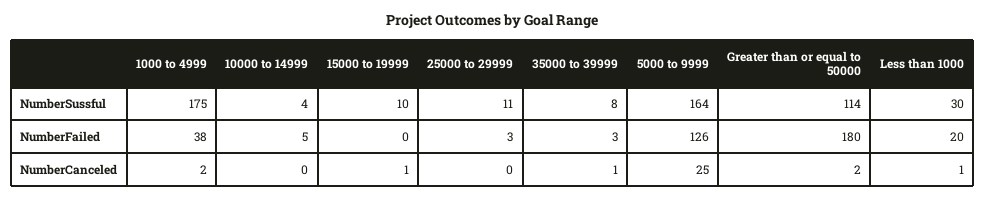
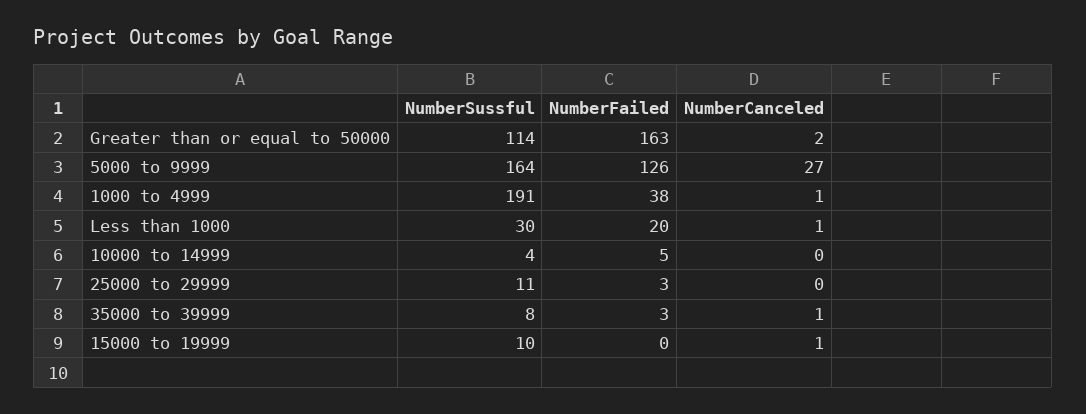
  {
    "1000 to 4999": {
-     "NumberSussful": 175,
+     "NumberSussful": 191,
      "NumberFailed": 38,
-     "NumberCanceled": 2
+     "NumberCanceled": 1
    },
    "10000 to 14999": {
      "NumberSussful": 4,
      "NumberFailed": 5,
      "NumberCanceled": 0
    },
    "15000 to 19999": {
      "NumberSussful": 10,
      "NumberFailed": 0,
      "NumberCanceled": 1
    },
    "25000 to 29999": {
      "NumberSussful": 11,
      "NumberFailed": 3,
      "NumberCanceled": 0
    },
    "35000 to 39999": {
      "NumberSussful": 8,
      "NumberFailed": 3,
      "NumberCanceled": 1
    },
    "5000 to 9999": {
      "NumberSussful": 164,
      "NumberFailed": 126,
-     "NumberCanceled": 25
+     "NumberCanceled": 27
    },
    "Greater than or equal to 50000": {
      "NumberSussful": 114,
-     "NumberFailed": 180,
+     "NumberFailed": 163,
      "NumberCanceled": 2
    },
    "Less than 1000": {
      "NumberSussful": 30,
      "NumberFailed": 20,
      "NumberCanceled": 1
    }
  }

